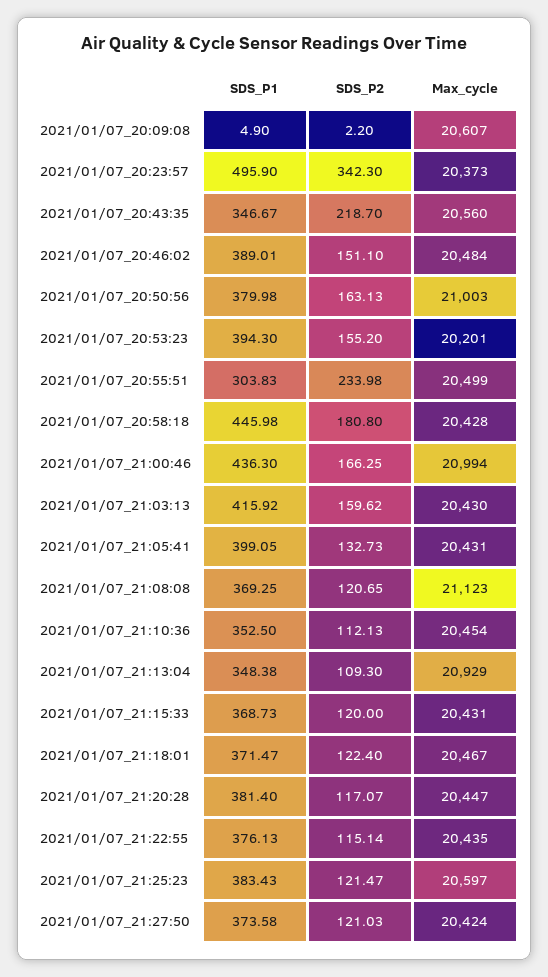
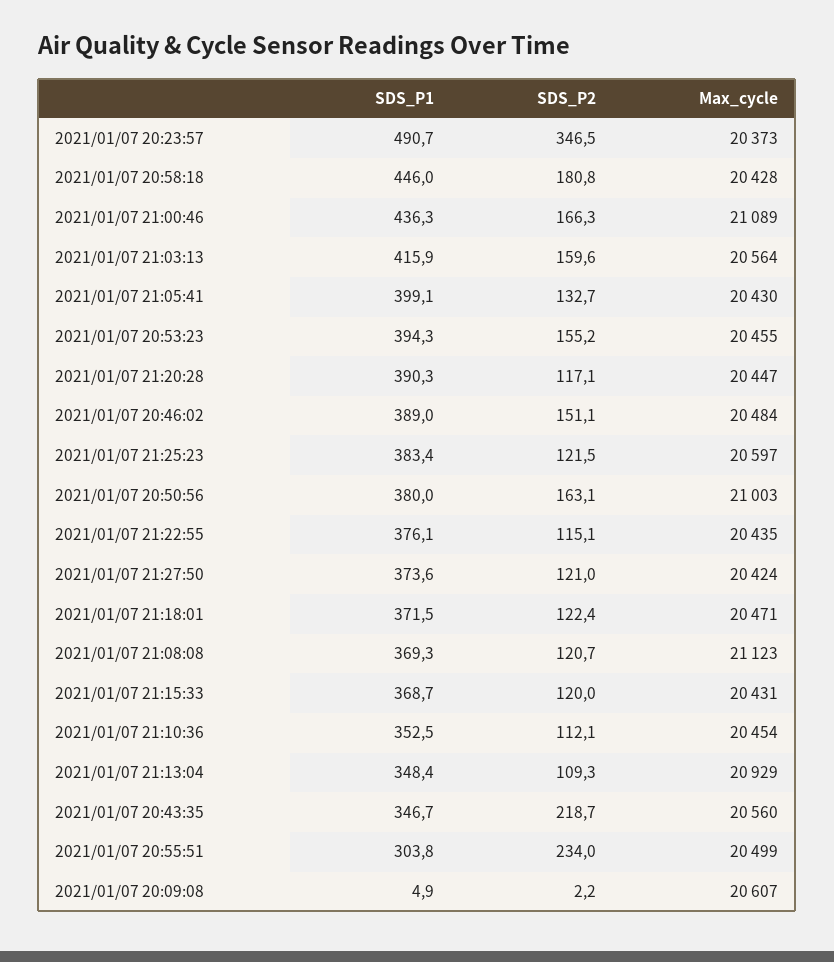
  {
    "SDS_P1": {
      "2021/01/07_20:09:08": 4.9,
-     "2021/01/07_20:23:57": 495.9,
+     "2021/01/07_20:23:57": 490.7,
      "2021/01/07_20:43:35": 346.67,
      "2021/01/07_20:46:02": 389.01,
      "2021/01/07_20:50:56": 379.98,
      "2021/01/07_20:53:23": 394.3,
      "2021/01/07_20:55:51": 303.83,
      "2021/01/07_20:58:18": 445.98,
      "2021/01/07_21:00:46": 436.3,
      "2021/01/07_21:03:13": 415.92,
      "2021/01/07_21:05:41": 399.05,
      "2021/01/07_21:08:08": 369.25,
      "2021/01/07_21:10:36": 352.5,
      "2021/01/07_21:13:04": 348.38,
      "2021/01/07_21:15:33": 368.73,
      "2021/01/07_21:18:01": 371.47,
-     "2021/01/07_21:20:28": 381.4,
+     "2021/01/07_21:20:28": 390.3,
      "2021/01/07_21:22:55": 376.13,
      "2021/01/07_21:25:23": 383.43,
      "2021/01/07_21:27:50": 373.58
    },
    "SDS_P2": {
      "2021/01/07_20:09:08": 2.2,
-     "2021/01/07_20:23:57": 342.3,
+     "2021/01/07_20:23:57": 346.5,
      "2021/01/07_20:43:35": 218.7,
      "2021/01/07_20:46:02": 151.1,
      "2021/01/07_20:50:56": 163.13,
      "2021/01/07_20:53:23": 155.2,
      "2021/01/07_20:55:51": 233.98,
      "2021/01/07_20:58:18": 180.8,
      "2021/01/07_21:00:46": 166.25,
      "2021/01/07_21:03:13": 159.62,
      "2021/01/07_21:05:41": 132.73,
      "2021/01/07_21:08:08": 120.65,
      "2021/01/07_21:10:36": 112.13,
      "2021/01/07_21:13:04": 109.3,
      "2021/01/07_21:15:33": 120,
      "2021/01/07_21:18:01": 122.4,
      "2021/01/07_21:20:28": 117.07,
      "2021/01/07_21:22:55": 115.14,
      "2021/01/07_21:25:23": 121.47,
      "2021/01/07_21:27:50": 121.03
    },
    "Max_cycle": {
      "2021/01/07_20:09:08": 20607,
      "2021/01/07_20:23:57": 20373,
      "2021/01/07_20:43:35": 20560,
      "2021/01/07_20:46:02": 20484,
      "2021/01/07_20:50:56": 21003,
-     "2021/01/07_20:53:23": 20201,
+     "2021/01/07_20:53:23": 20455,
      "2021/01/07_20:55:51": 20499,
      "2021/01/07_20:58:18": 20428,
-     "2021/01/07_21:00:46": 20994,
+     "2021/01/07_21:00:46": 21089,
-     "2021/01/07_21:03:13": 20430,
+     "2021/01/07_21:03:13": 20564,
-     "2021/01/07_21:05:41": 20431,
+     "2021/01/07_21:05:41": 20430,
      "2021/01/07_21:08:08": 21123,
      "2021/01/07_21:10:36": 20454,
      "2021/01/07_21:13:04": 20929,
      "2021/01/07_21:15:33": 20431,
-     "2021/01/07_21:18:01": 20467,
+     "2021/01/07_21:18:01": 20471,
      "2021/01/07_21:20:28": 20447,
      "2021/01/07_21:22:55": 20435,
      "2021/01/07_21:25:23": 20597,
      "2021/01/07_21:27:50": 20424
    }
  }

